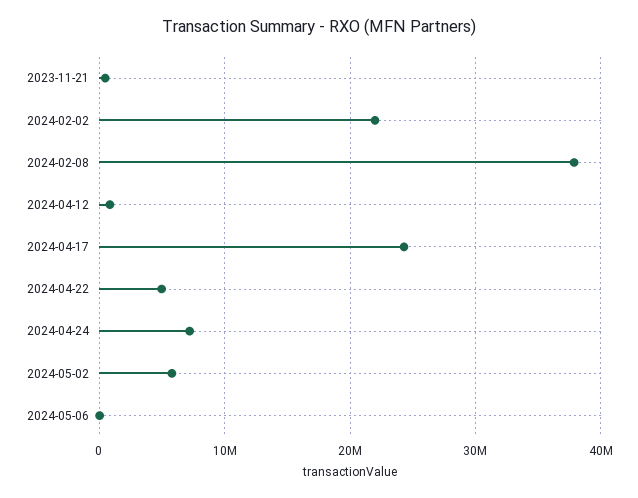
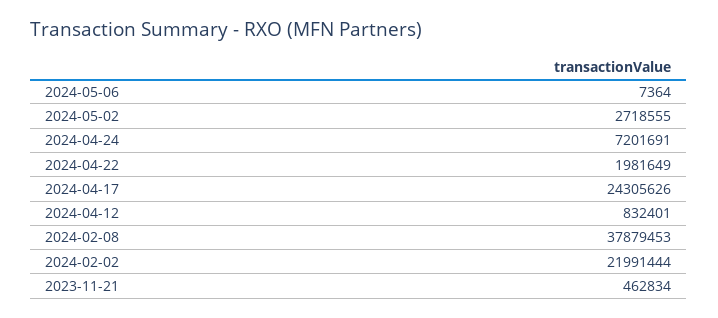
  {
    "2023-11-21": 462834,
    "2024-02-02": 21991444,
    "2024-02-08": 37879453,
    "2024-04-12": 832401,
    "2024-04-17": 24305626,
-   "2024-04-22": 5000000,
+   "2024-04-22": 1981649,
    "2024-04-24": 7201691,
-   "2024-05-02": 6000000,
+   "2024-05-02": 2718555,
    "2024-05-06": 7364
  }

